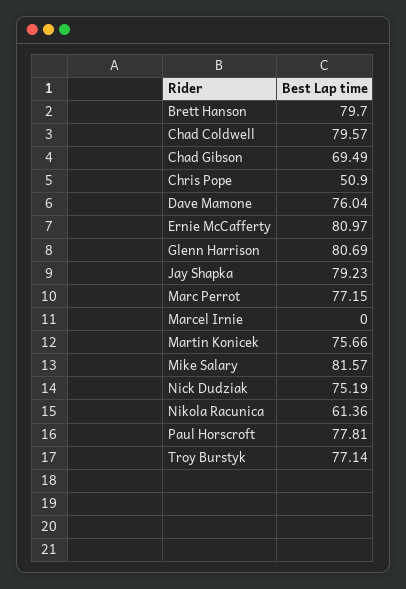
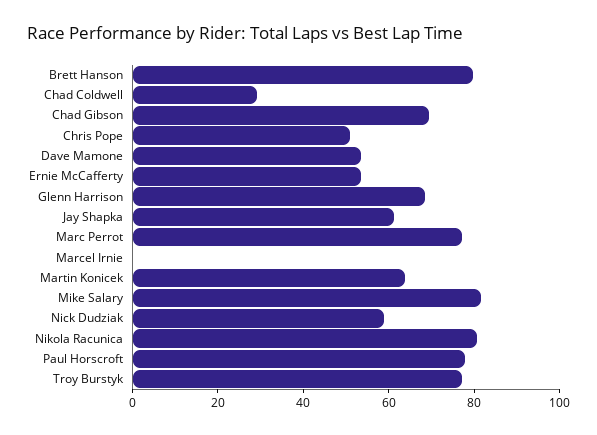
  {
    "Brett Hanson": 79.7,
-   "Chad Coldwell": 79.57,
+   "Chad Coldwell": 30,
    "Chad Gibson": 69.49,
    "Chris Pope": 50.9,
-   "Dave Mamone": 76.04,
+   "Dave Mamone": 55,
-   "Ernie McCafferty": 80.97,
+   "Ernie McCafferty": 55,
-   "Glenn Harrison": 80.69,
+   "Glenn Harrison": 70,
-   "Jay Shapka": 79.23,
+   "Jay Shapka": 60,
    "Marc Perrot": 77.15,
    "Marcel Irnie": 0,
-   "Martin Konicek": 75.66,
+   "Martin Konicek": 65,
    "Mike Salary": 81.57,
-   "Nick Dudziak": 75.19,
+   "Nick Dudziak": 60,
-   "Nikola Racunica": 61.36,
+   "Nikola Racunica": 80,
    "Paul Horscroft": 77.81,
    "Troy Burstyk": 77.14
  }

